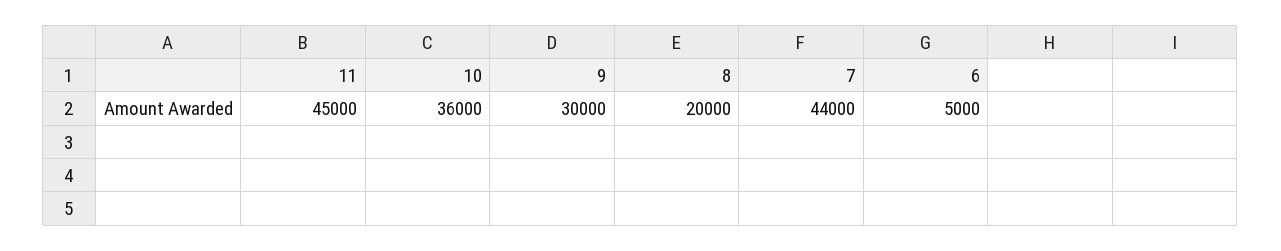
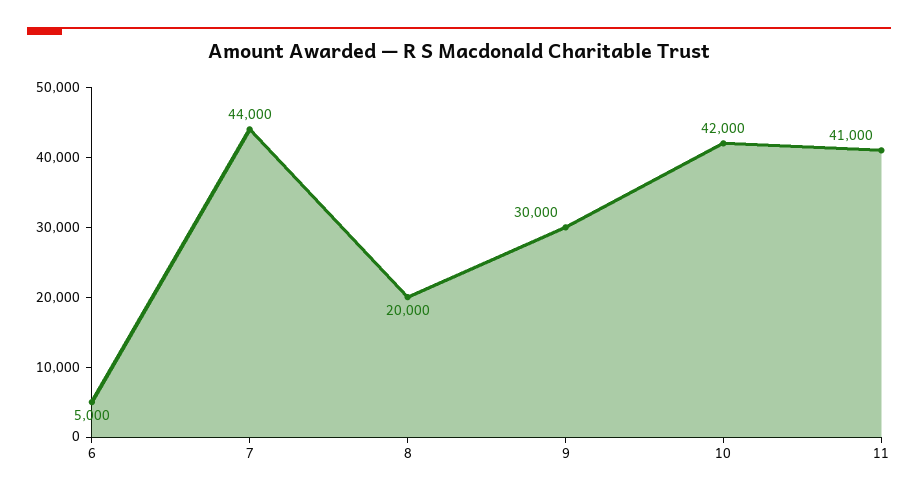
  {
-   "11": 45000,
+   "11": 41000,
-   "10": 36000,
+   "10": 42000,
    "9": 30000,
    "8": 20000,
    "7": 44000,
    "6": 5000
  }

